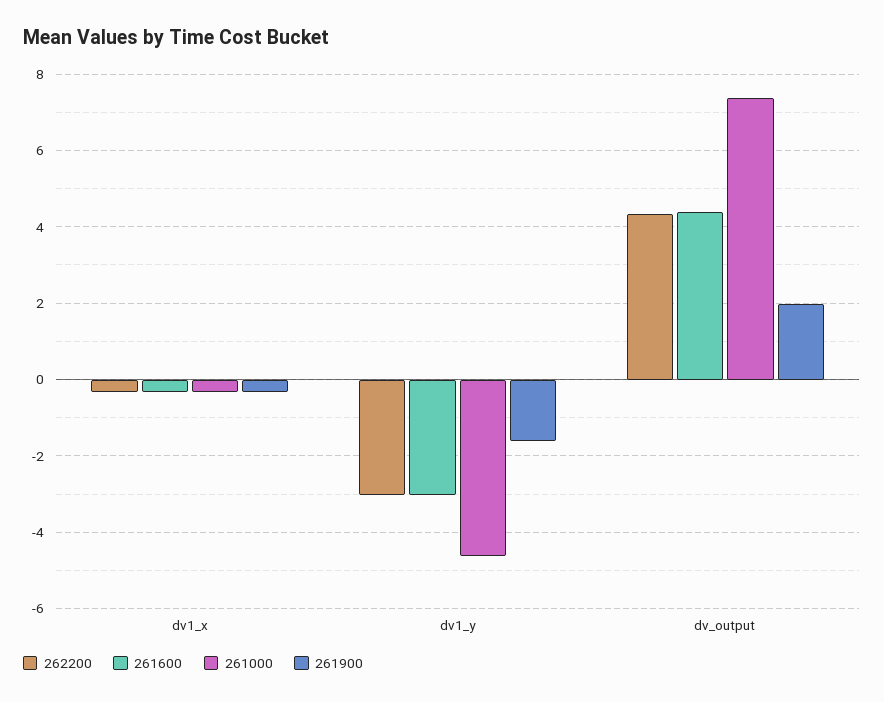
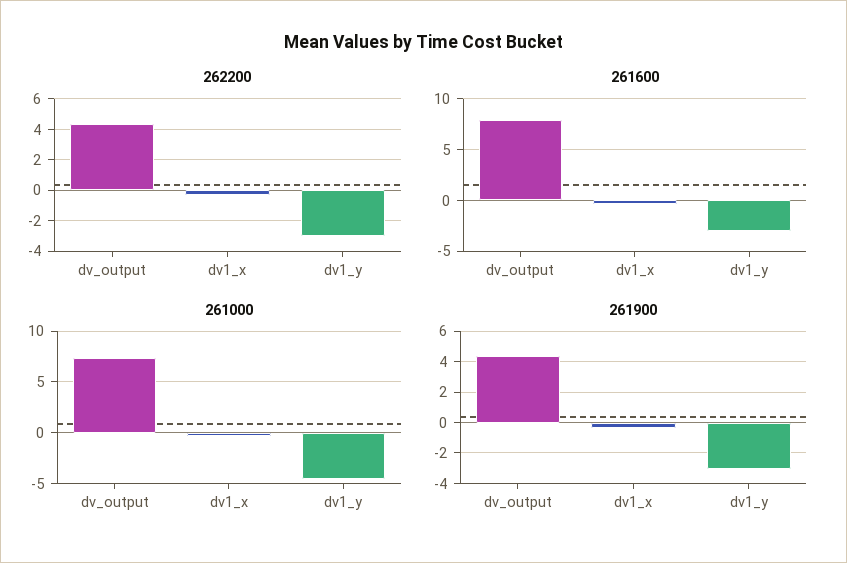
  {
    "262200": {
      "dv1_x": -0.4,
      "dv1_y": -3,
      "dv_output": 4.4
    },
    "261600": {
      "dv1_x": -0.4,
      "dv1_y": -3,
-     "dv_output": 4.4
+     "dv_output": 8
    },
    "261000": {
      "dv1_x": -0.4,
      "dv1_y": -4.6,
      "dv_output": 7.4
    },
    "261900": {
      "dv1_x": -0.4,
-     "dv1_y": -1.6,
+     "dv1_y": -3,
-     "dv_output": 2
+     "dv_output": 4.5
    }
  }

